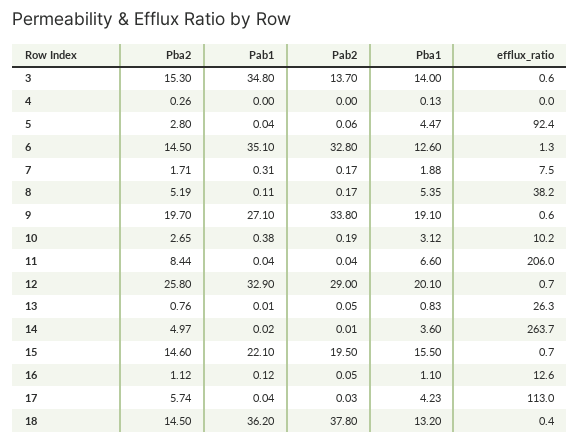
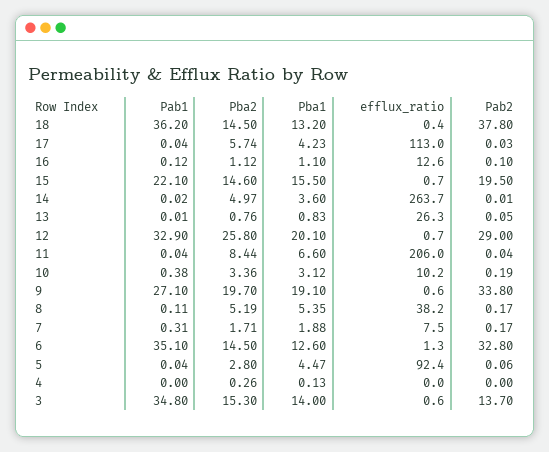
  {
    "Pba2": {
      "3": 15.3,
      "4": 0.26,
      "5": 2.8,
      "6": 14.5,
      "7": 1.71,
      "8": 5.19,
      "9": 19.7,
-     "10": 2.65,
+     "10": 3.36,
      "11": 8.44,
      "12": 25.8,
      "13": 0.76,
      "14": 4.97,
      "15": 14.6,
      "16": 1.12,
      "17": 5.74,
      "18": 14.5
    },
    "Pab1": {
      "3": 34.8,
      "4": 0,
      "5": 0.04,
      "6": 35.1,
      "7": 0.31,
      "8": 0.11,
      "9": 27.1,
      "10": 0.38,
      "11": 0.04,
      "12": 32.9,
      "13": 0.01,
      "14": 0.02,
      "15": 22.1,
      "16": 0.12,
      "17": 0.04,
      "18": 36.2
    },
    "Pab2": {
      "3": 13.7,
      "4": 0,
      "5": 0.06,
      "6": 32.8,
      "7": 0.17,
      "8": 0.17,
      "9": 33.8,
      "10": 0.19,
      "11": 0.04,
      "12": 29,
      "13": 0.05,
      "14": 0.01,
      "15": 19.5,
-     "16": 0.05,
+     "16": 0.1,
      "17": 0.03,
      "18": 37.8
    },
    "Pba1": {
      "3": 14,
      "4": 0.13,
      "5": 4.47,
      "6": 12.6,
      "7": 1.88,
      "8": 5.35,
      "9": 19.1,
      "10": 3.12,
      "11": 6.6,
      "12": 20.1,
      "13": 0.83,
      "14": 3.6,
      "15": 15.5,
      "16": 1.1,
      "17": 4.23,
      "18": 13.2
    },
    "efflux_ratio": {
      "3": 0.6,
      "4": 0,
      "5": 92.4,
      "6": 1.3,
      "7": 7.5,
      "8": 38.2,
      "9": 0.6,
      "10": 10.2,
      "11": 206,
      "12": 0.7,
      "13": 26.3,
      "14": 263.7,
      "15": 0.7,
      "16": 12.6,
      "17": 113,
      "18": 0.4
    }
  }

